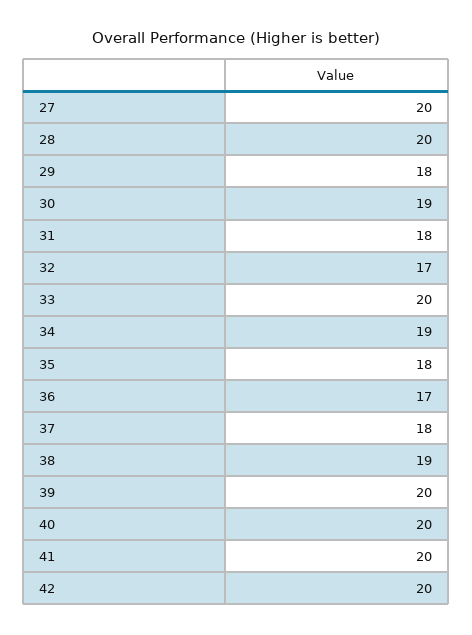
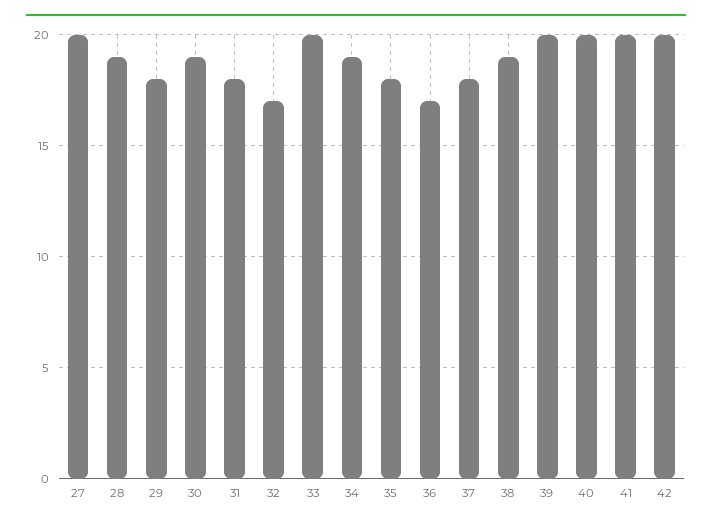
  {
    "27": 20,
-   "28": 20,
+   "28": 19,
    "29": 18,
    "30": 19,
    "31": 18,
    "32": 17,
    "33": 20,
    "34": 19,
    "35": 18,
    "36": 17,
    "37": 18,
    "38": 19,
    "39": 20,
    "40": 20,
    "41": 20,
    "42": 20
  }

